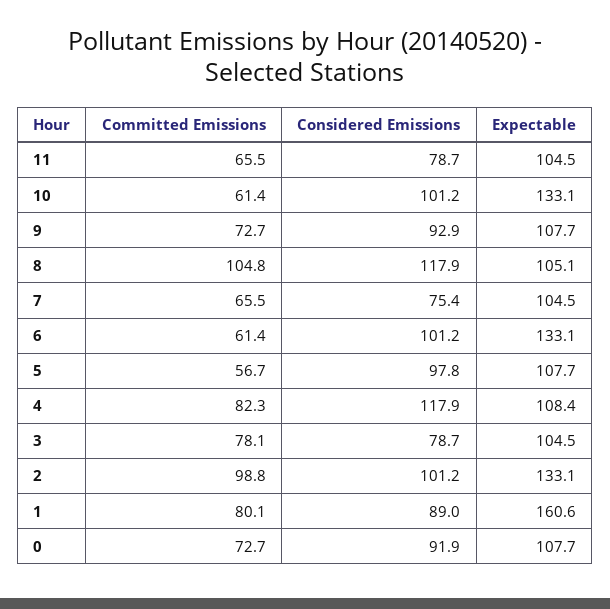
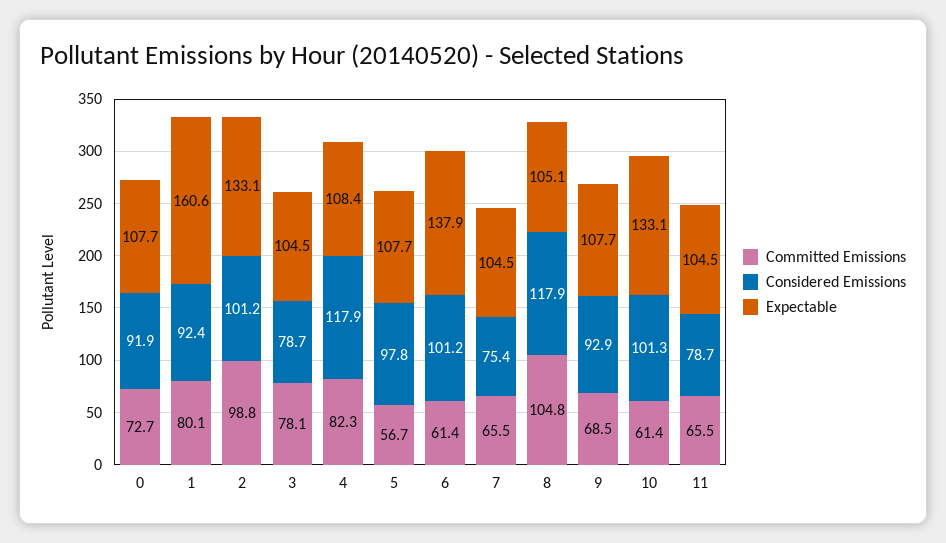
  {
    "Committed Emissions": {
      "11": 65.5,
      "10": 61.4,
-     "9": 72.7,
+     "9": 68.5,
      "8": 104.8,
      "7": 65.5,
      "6": 61.4,
      "5": 56.7,
      "4": 82.3,
      "3": 78.1,
      "2": 98.8,
      "1": 80.1,
      "0": 72.7
    },
    "Considered Emissions": {
      "11": 78.7,
-     "10": 101.2,
+     "10": 101.3,
      "9": 92.9,
      "8": 117.9,
      "7": 75.4,
      "6": 101.2,
      "5": 97.8,
      "4": 117.9,
      "3": 78.7,
      "2": 101.2,
-     "1": 89,
+     "1": 92.4,
      "0": 91.9
    },
    "Expectable": {
      "11": 104.5,
      "10": 133.1,
      "9": 107.7,
      "8": 105.1,
      "7": 104.5,
-     "6": 133.1,
+     "6": 137.9,
      "5": 107.7,
      "4": 108.4,
      "3": 104.5,
      "2": 133.1,
      "1": 160.6,
      "0": 107.7
    }
  }

